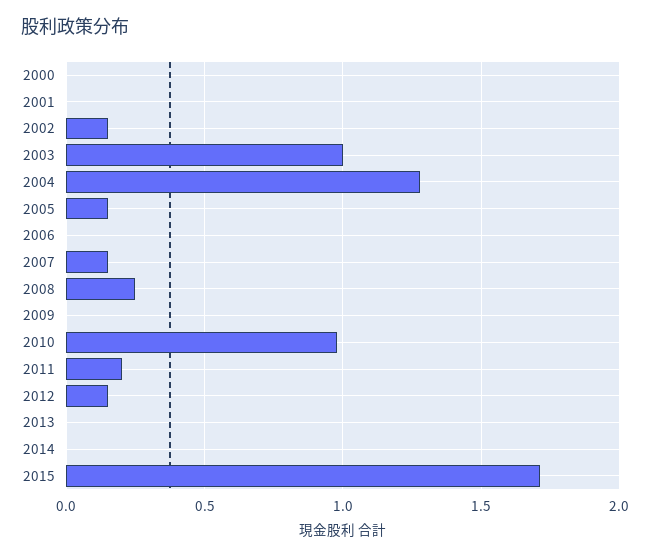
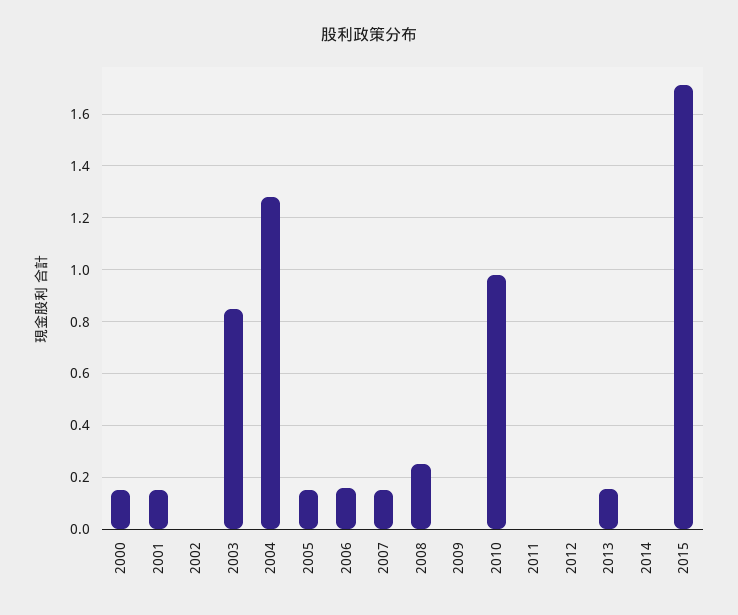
  {
-   "2000": 0,
+   "2000": 0.15,
-   "2001": 0,
+   "2001": 0.15,
-   "2002": 0.15,
+   "2002": 0,
-   "2003": 1,
+   "2003": 0.85,
    "2004": 1.275,
    "2005": 0.15,
-   "2006": 0,
+   "2006": 0.15,
    "2007": 0.15,
    "2008": 0.25,
    "2009": 0,
    "2010": 0.975,
-   "2011": 0.2,
+   "2011": 0,
-   "2012": 0.15,
+   "2012": 0,
-   "2013": 0,
+   "2013": 0.15,
    "2014": 0,
    "2015": 1.7
  }

